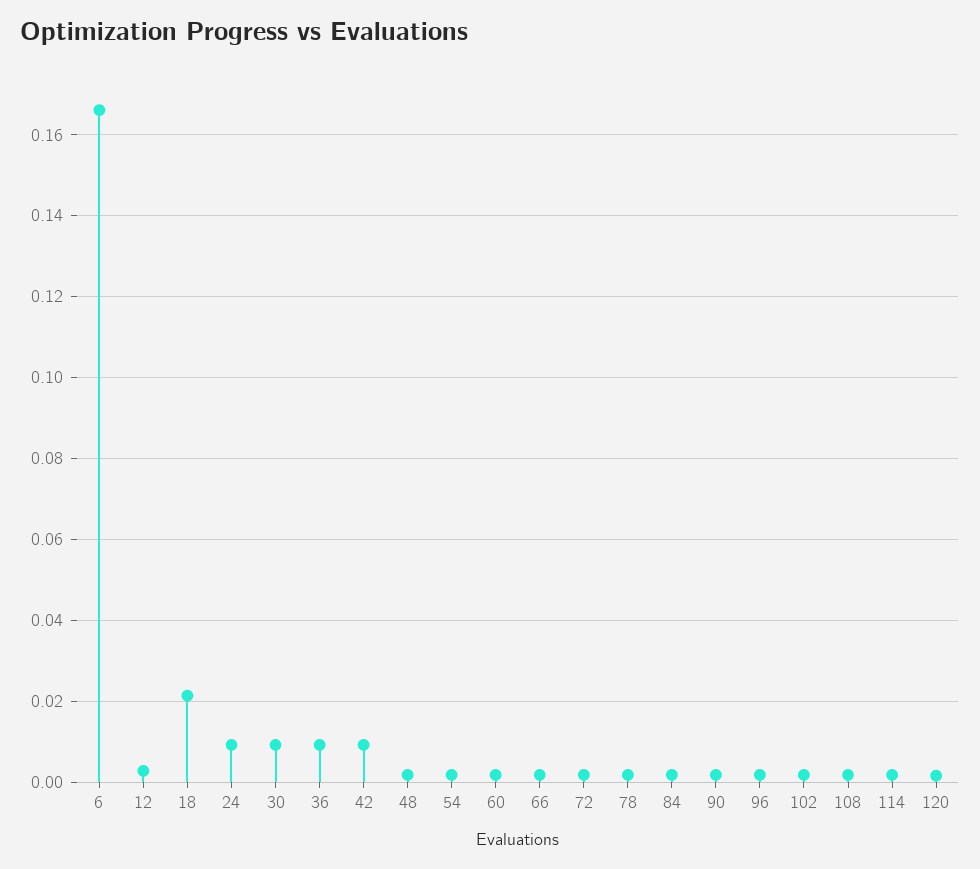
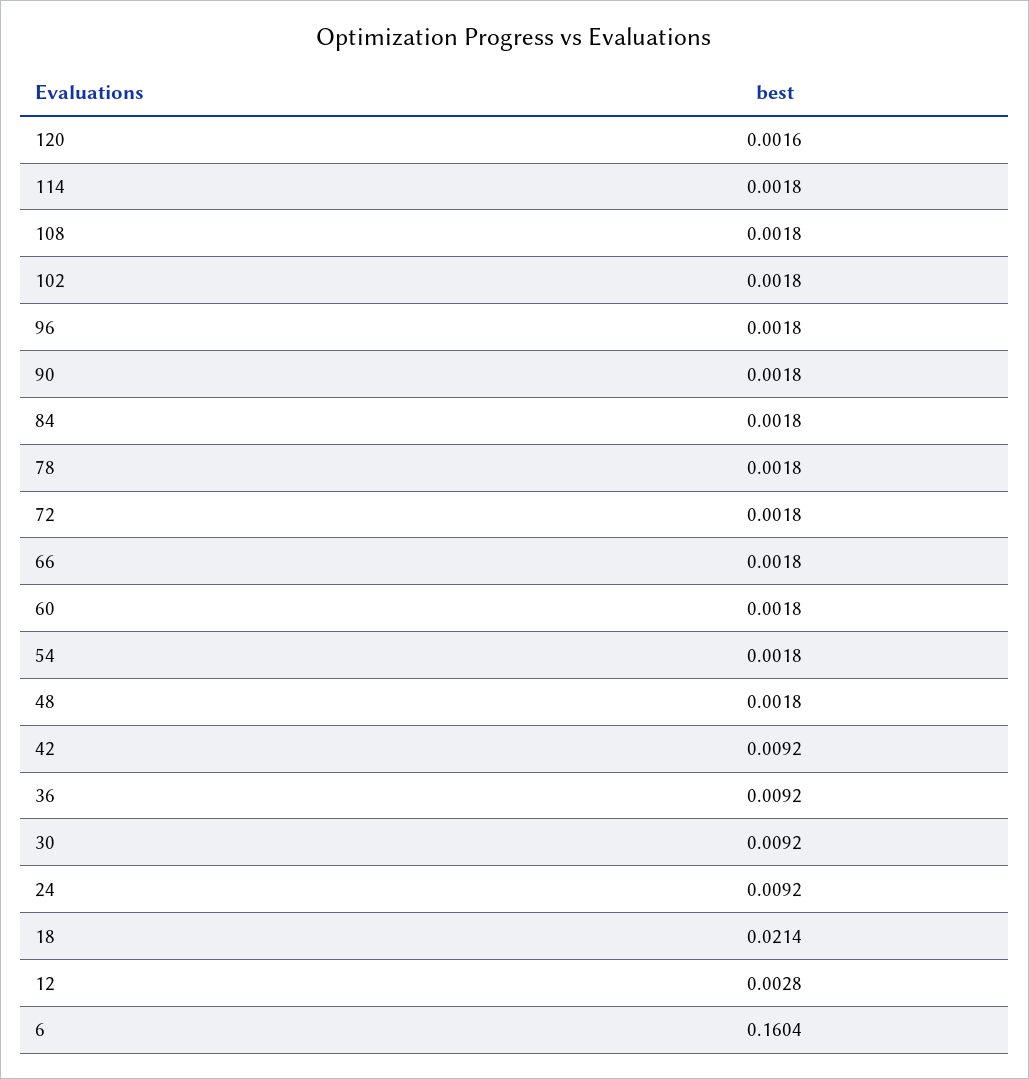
  {
-   "6": 0.166,
+   "6": 0.1604,
    "12": 0.0028,
    "18": 0.0214,
    "24": 0.0092,
    "30": 0.0092,
    "36": 0.0092,
    "42": 0.0092,
    "48": 0.0018,
    "54": 0.0018,
    "60": 0.0018,
    "66": 0.0018,
    "72": 0.0018,
    "78": 0.0018,
    "84": 0.0018,
    "90": 0.0018,
    "96": 0.0018,
    "102": 0.0018,
    "108": 0.0018,
    "114": 0.0018,
    "120": 0.0016
  }

